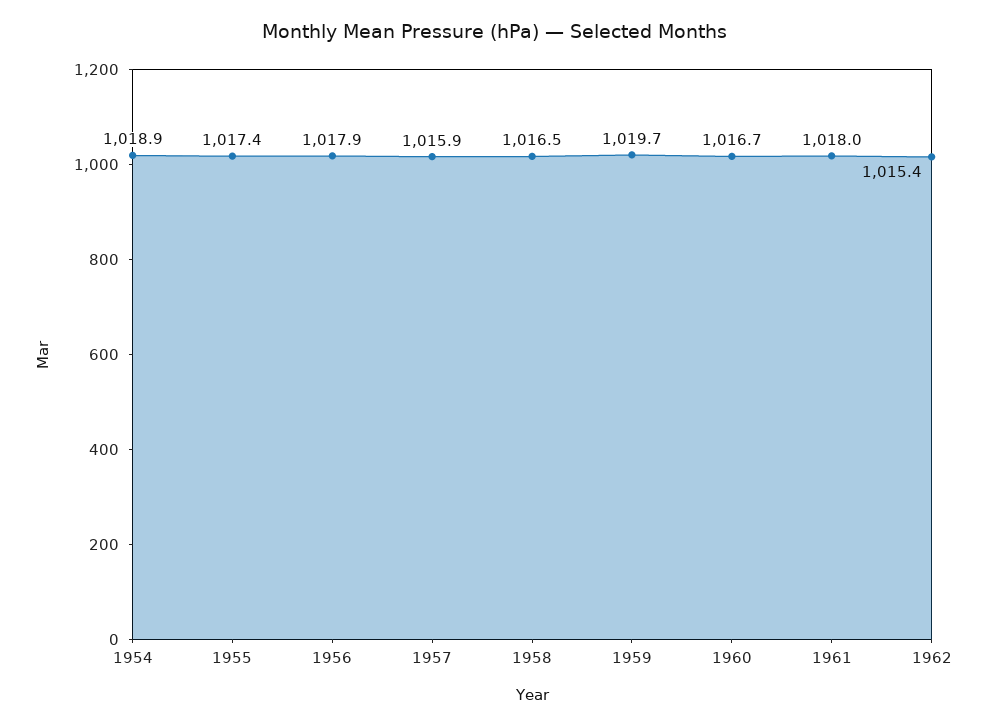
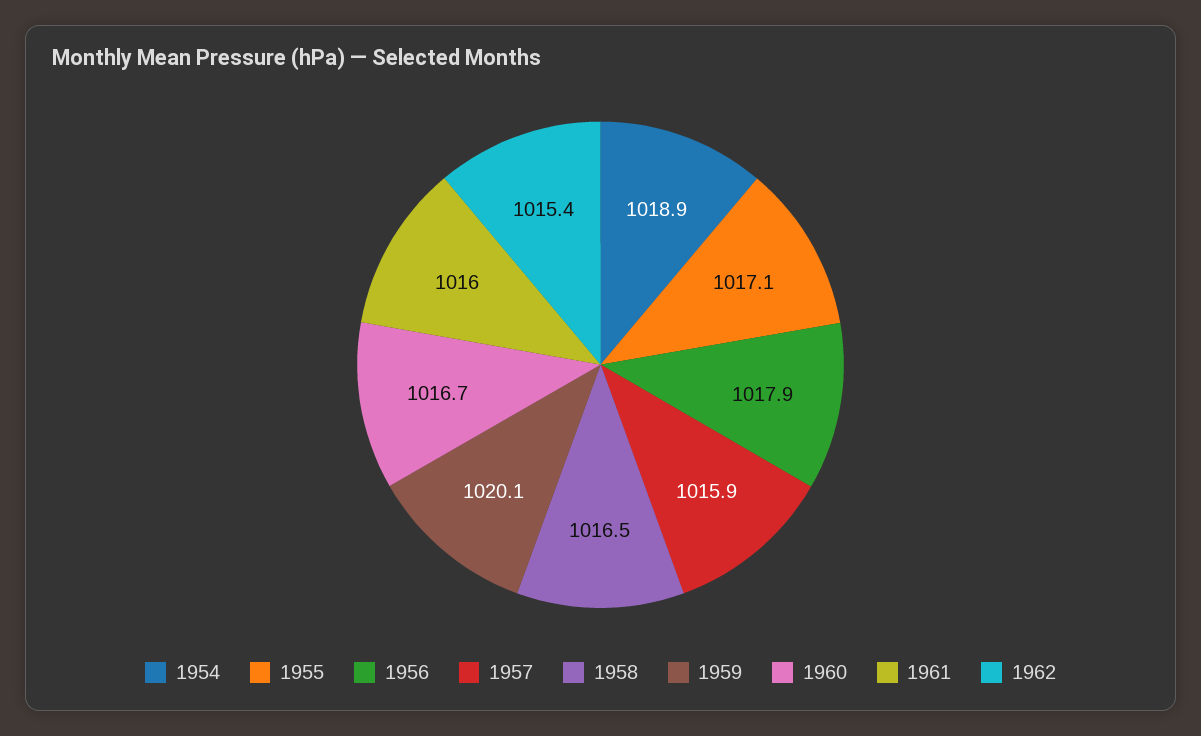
  {
    "1954": 1018.9,
-   "1955": 1017.4,
+   "1955": 1017.1,
    "1956": 1017.9,
    "1957": 1015.9,
    "1958": 1016.5,
-   "1959": 1019.7,
+   "1959": 1020.1,
    "1960": 1016.7,
-   "1961": 1018,
+   "1961": 1016,
    "1962": 1015.4
  }

